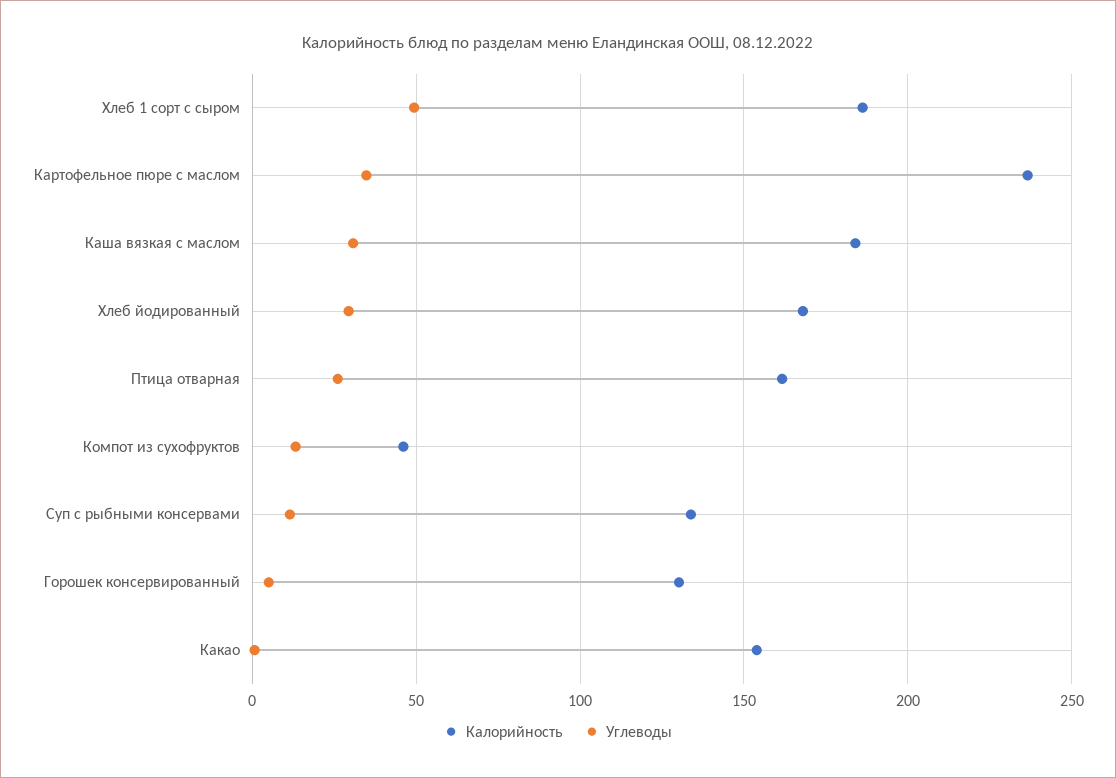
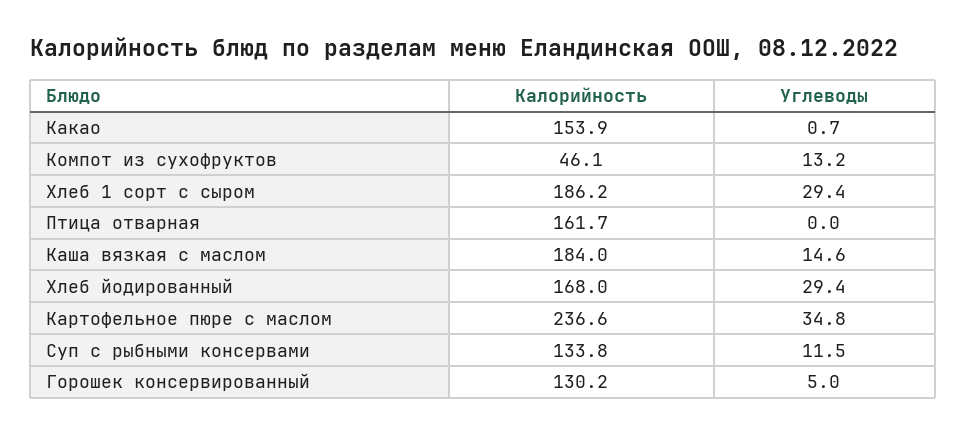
  {
    "Калорийность": {
      "Хлеб 1 сорт с сыром": 186.2,
      "Картофельное пюре с маслом": 236.6,
      "Каша вязкая с маслом": 184,
      "Хлеб йодированный": 168,
      "Птица отварная": 161.7,
      "Компот из сухофруктов": 46.1,
      "Суп с рыбными консервами": 133.8,
      "Горошек консервированный": 130.2,
      "Какао": 153.9
    },
    "Углеводы": {
-     "Хлеб 1 сорт с сыром": 50,
+     "Хлеб 1 сорт с сыром": 29.4,
      "Картофельное пюре с маслом": 34.8,
-     "Каша вязкая с маслом": 30,
+     "Каша вязкая с маслом": 14.6,
      "Хлеб йодированный": 29.4,
-     "Птица отварная": 25,
+     "Птица отварная": 0,
      "Компот из сухофруктов": 13.2,
      "Суп с рыбными консервами": 11.5,
      "Горошек консервированный": 5,
      "Какао": 0.7
    }
  }

